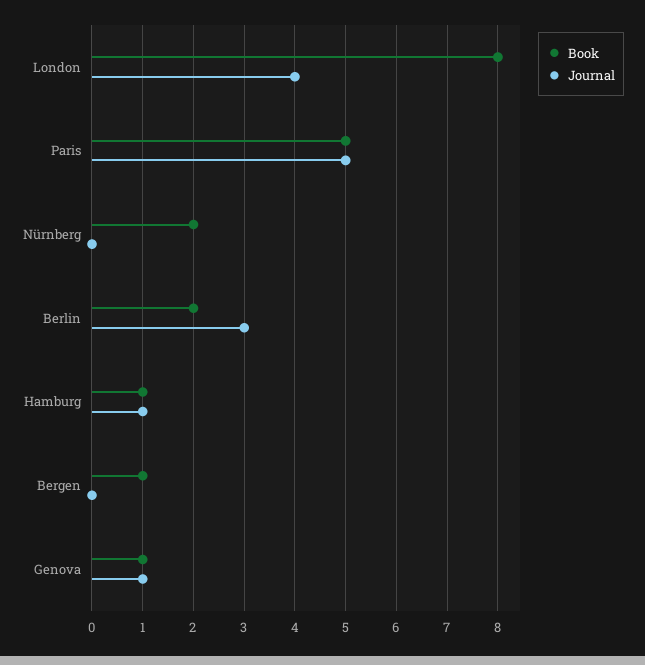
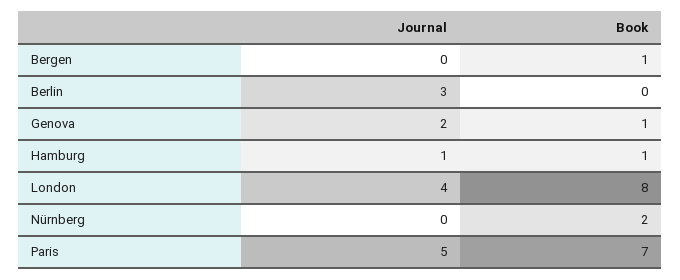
  {
    "Book": {
      "London": 8,
-     "Paris": 5,
+     "Paris": 7,
      "Nürnberg": 2,
-     "Berlin": 2,
+     "Berlin": 0,
      "Hamburg": 1,
      "Bergen": 1,
      "Genova": 1
    },
    "Journal": {
      "London": 4,
      "Paris": 5,
      "Nürnberg": 0,
      "Berlin": 3,
      "Hamburg": 1,
      "Bergen": 0,
-     "Genova": 1
+     "Genova": 2
    }
  }

